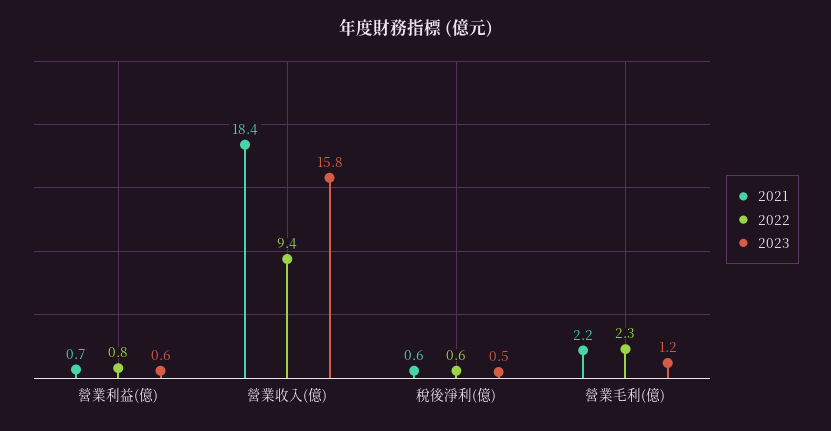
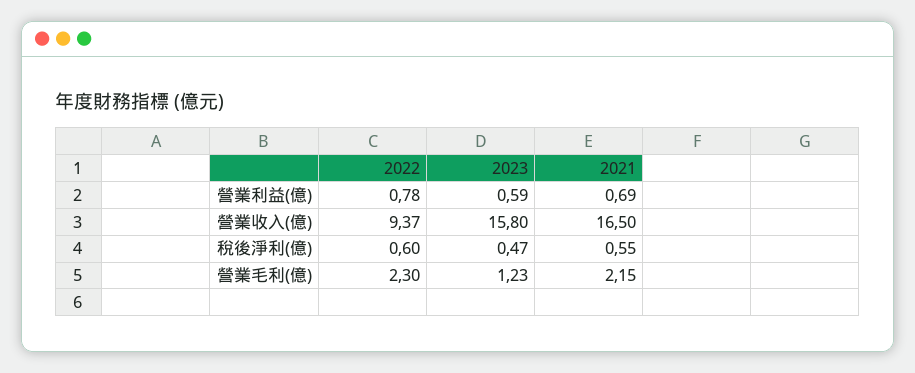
  {
    "2021": {
      "營業利益(億)": 0.69,
-     "營業收入(億)": 18.4,
+     "營業收入(億)": 16.5,
      "稅後淨利(億)": 0.55,
      "營業毛利(億)": 2.15
    },
    "2022": {
      "營業利益(億)": 0.78,
      "營業收入(億)": 9.37,
      "稅後淨利(億)": 0.6,
      "營業毛利(億)": 2.3
    },
    "2023": {
      "營業利益(億)": 0.59,
      "營業收入(億)": 15.8,
      "稅後淨利(億)": 0.47,
      "營業毛利(億)": 1.23
    }
  }

